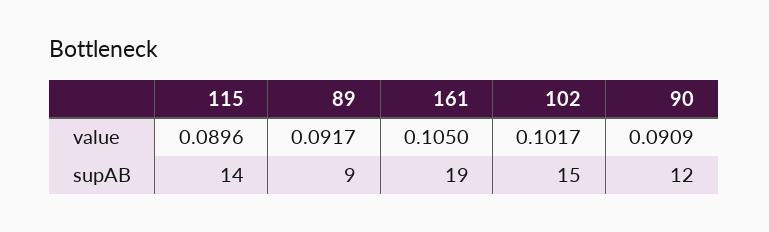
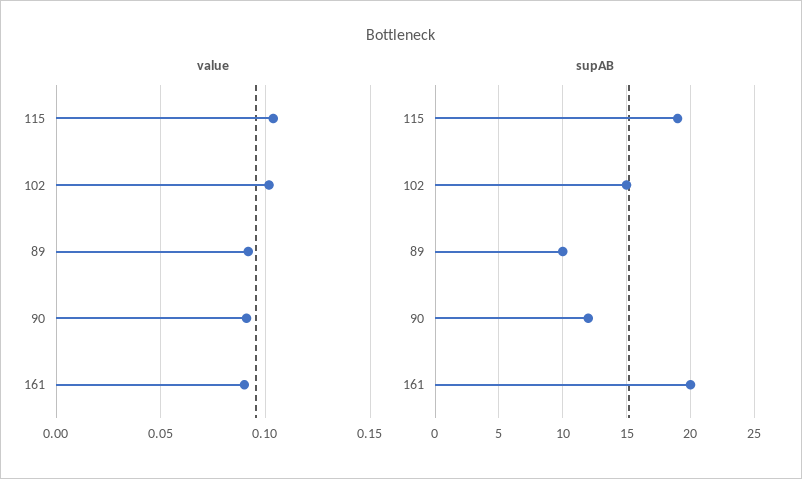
  {
    "value": {
-     "115": 0.0896,
+     "115": 0.105,
      "89": 0.0917,
-     "161": 0.105,
+     "161": 0.09,
      "102": 0.1017,
      "90": 0.0909
    },
    "supAB": {
-     "115": 14,
+     "115": 19,
-     "89": 9,
+     "89": 10,
-     "161": 19,
+     "161": 20,
      "102": 15,
      "90": 12
    }
  }

